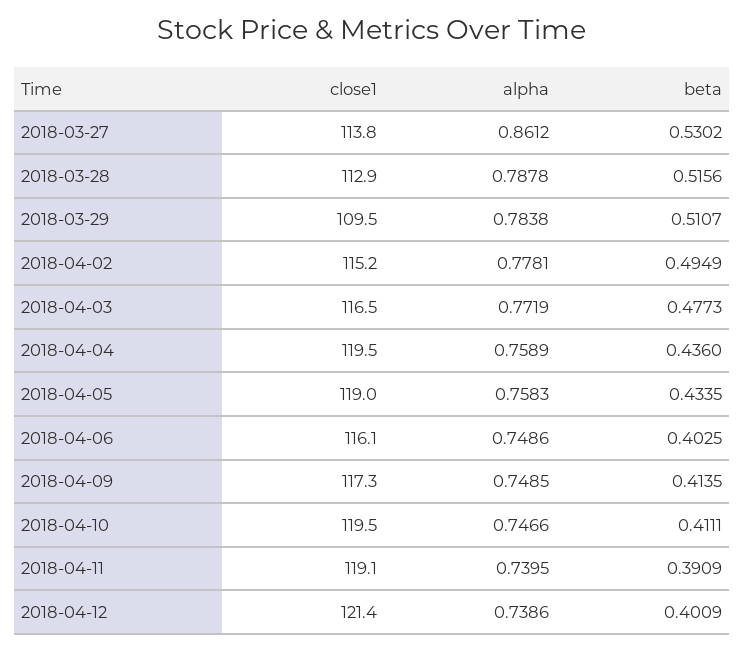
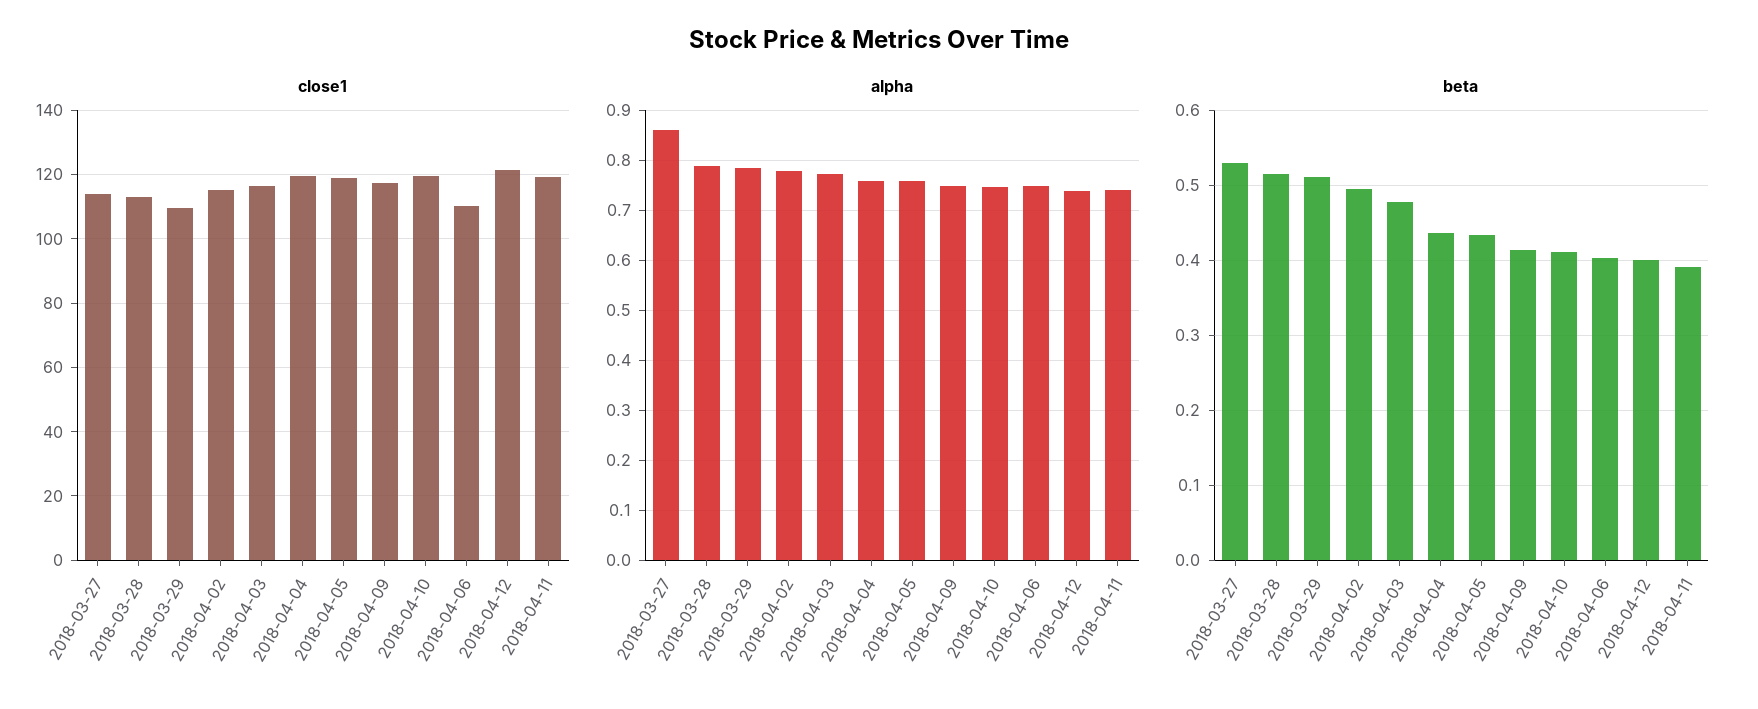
  {
    "close1": {
      "2018-03-27": 113.8,
      "2018-03-28": 112.9,
      "2018-03-29": 109.5,
      "2018-04-02": 115.2,
      "2018-04-03": 116.5,
      "2018-04-04": 119.5,
      "2018-04-05": 119,
-     "2018-04-06": 116.1,
+     "2018-04-06": 110,
      "2018-04-09": 117.3,
      "2018-04-10": 119.5,
      "2018-04-11": 119.1,
      "2018-04-12": 121.4
    },
    "alpha": {
      "2018-03-27": 0.8612,
      "2018-03-28": 0.7878,
      "2018-03-29": 0.7838,
      "2018-04-02": 0.7781,
      "2018-04-03": 0.7719,
      "2018-04-04": 0.7589,
      "2018-04-05": 0.7583,
      "2018-04-06": 0.7486,
      "2018-04-09": 0.7485,
      "2018-04-10": 0.7466,
      "2018-04-11": 0.7395,
      "2018-04-12": 0.7386
    },
    "beta": {
      "2018-03-27": 0.5302,
      "2018-03-28": 0.5156,
      "2018-03-29": 0.5107,
      "2018-04-02": 0.4949,
      "2018-04-03": 0.4773,
      "2018-04-04": 0.436,
      "2018-04-05": 0.4335,
      "2018-04-06": 0.4025,
      "2018-04-09": 0.4135,
      "2018-04-10": 0.4111,
      "2018-04-11": 0.3909,
      "2018-04-12": 0.4009
    }
  }

